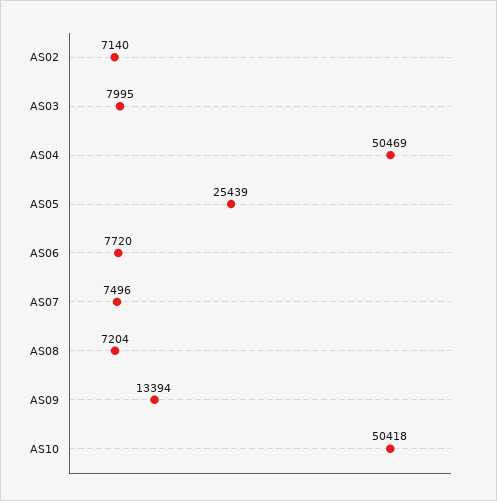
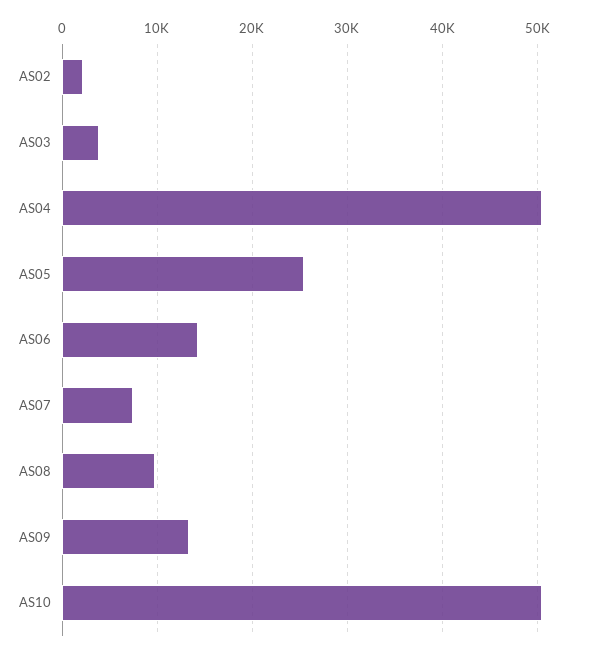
  {
-   "AS02": 7140,
+   "AS02": 2000,
-   "AS03": 7995,
+   "AS03": 4000,
    "AS04": 50469,
    "AS05": 25439,
-   "AS06": 7720,
+   "AS06": 14000,
    "AS07": 7496,
-   "AS08": 7204,
+   "AS08": 10000,
    "AS09": 13394,
    "AS10": 50418
  }

